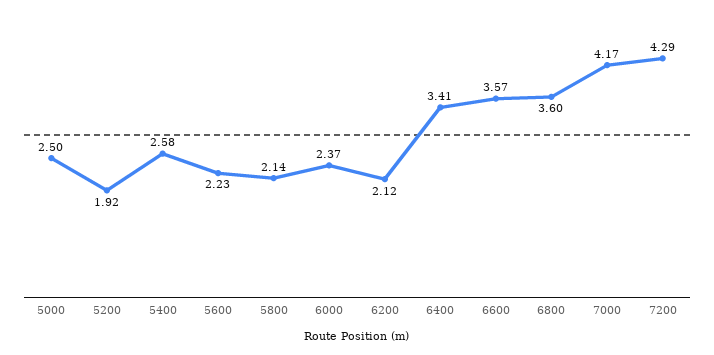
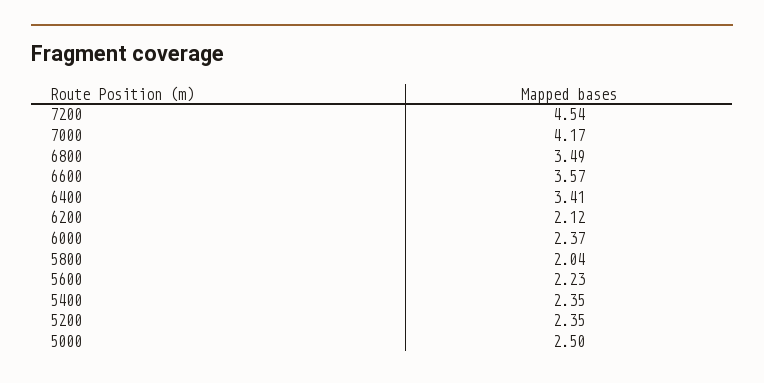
  {
    "5000": 2.5,
-   "5200": 1.92,
+   "5200": 2.35,
-   "5400": 2.58,
+   "5400": 2.35,
    "5600": 2.23,
-   "5800": 2.14,
+   "5800": 2.04,
    "6000": 2.37,
    "6200": 2.12,
    "6400": 3.41,
    "6600": 3.57,
-   "6800": 3.6,
+   "6800": 3.49,
    "7000": 4.17,
-   "7200": 4.29
+   "7200": 4.54
  }

